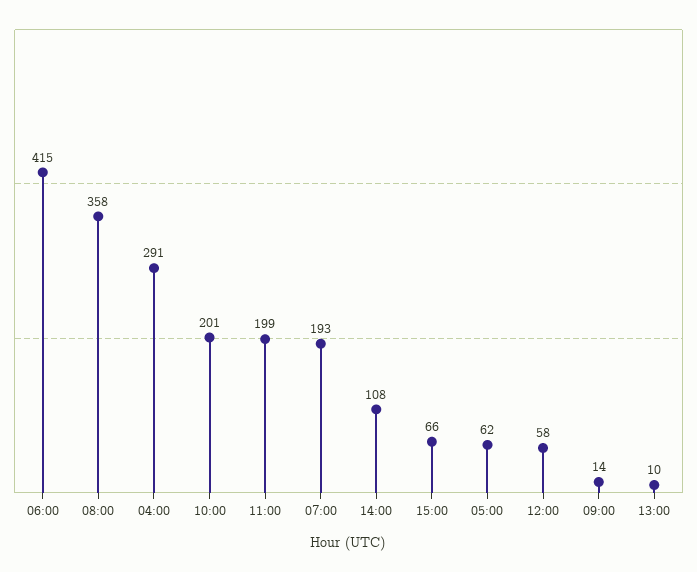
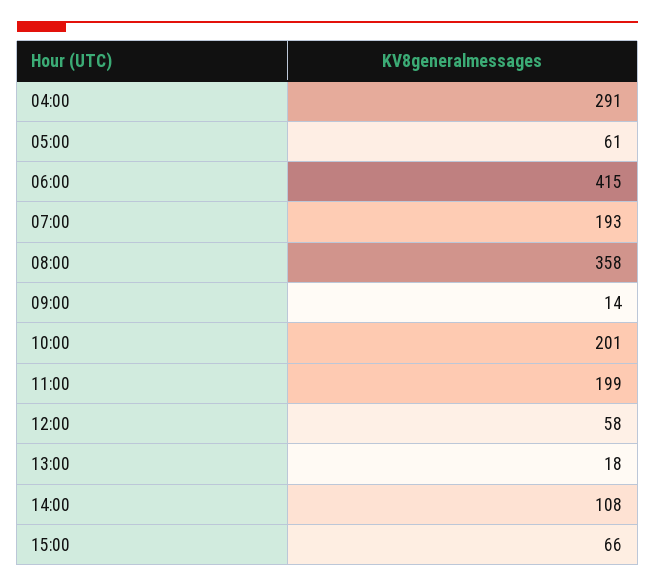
  {
    "06:00": 415,
    "08:00": 358,
    "04:00": 291,
    "10:00": 201,
    "11:00": 199,
    "07:00": 193,
    "14:00": 108,
    "15:00": 66,
-   "05:00": 62,
+   "05:00": 61,
    "12:00": 58,
    "09:00": 14,
-   "13:00": 10
+   "13:00": 18
  }

